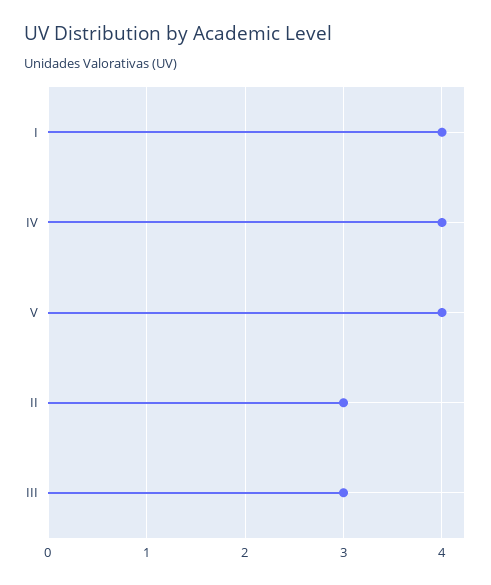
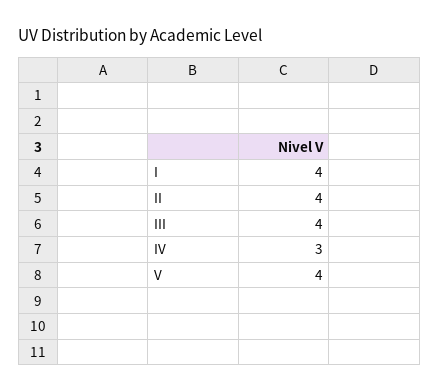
  {
    "I": 4,
-   "IV": 4,
+   "IV": 3,
    "V": 4,
-   "II": 3,
+   "II": 4,
-   "III": 3
+   "III": 4
  }

